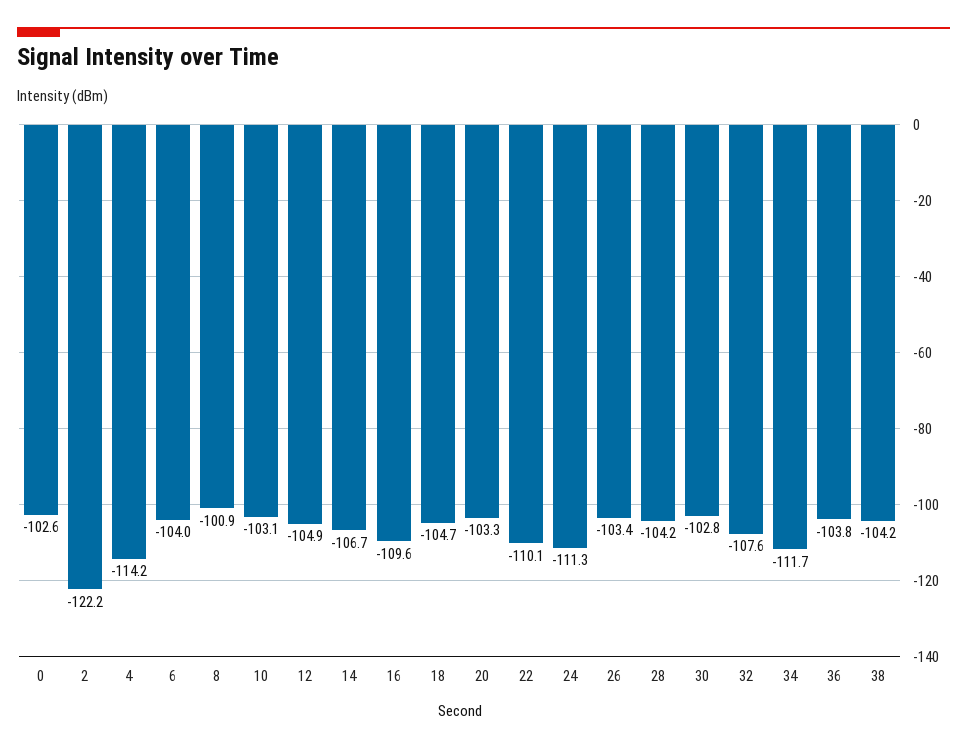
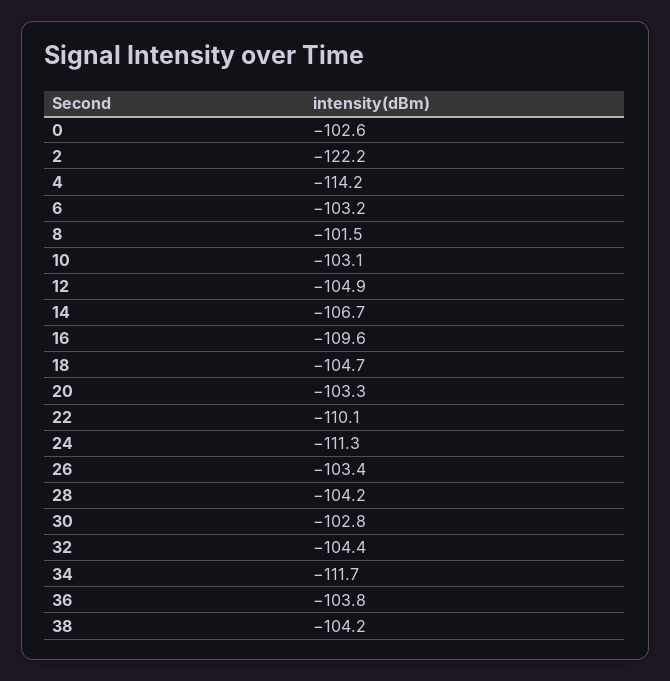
  {
    "0": -102.6,
    "2": -122.2,
    "4": -114.2,
-   "6": -104,
+   "6": -103.2,
-   "8": -100.9,
+   "8": -101.5,
    "10": -103.1,
    "12": -104.9,
    "14": -106.7,
    "16": -109.6,
    "18": -104.7,
    "20": -103.3,
    "22": -110.1,
    "24": -111.3,
    "26": -103.4,
    "28": -104.2,
    "30": -102.8,
-   "32": -107.6,
+   "32": -104.4,
    "34": -111.7,
    "36": -103.8,
    "38": -104.2
  }

